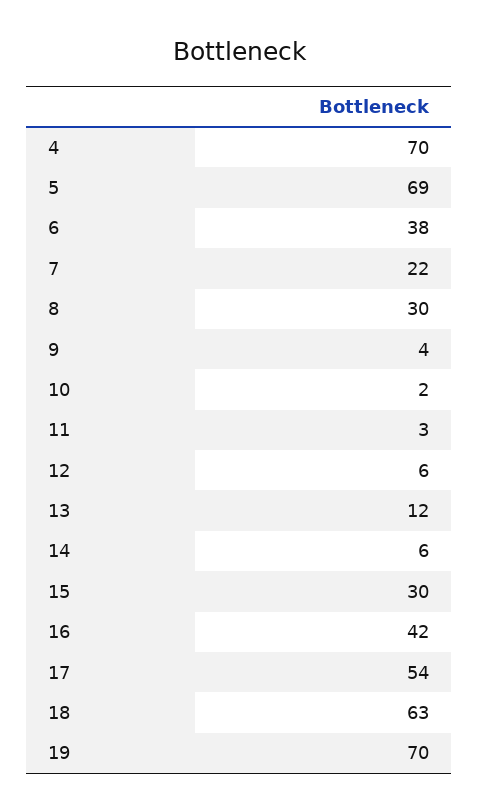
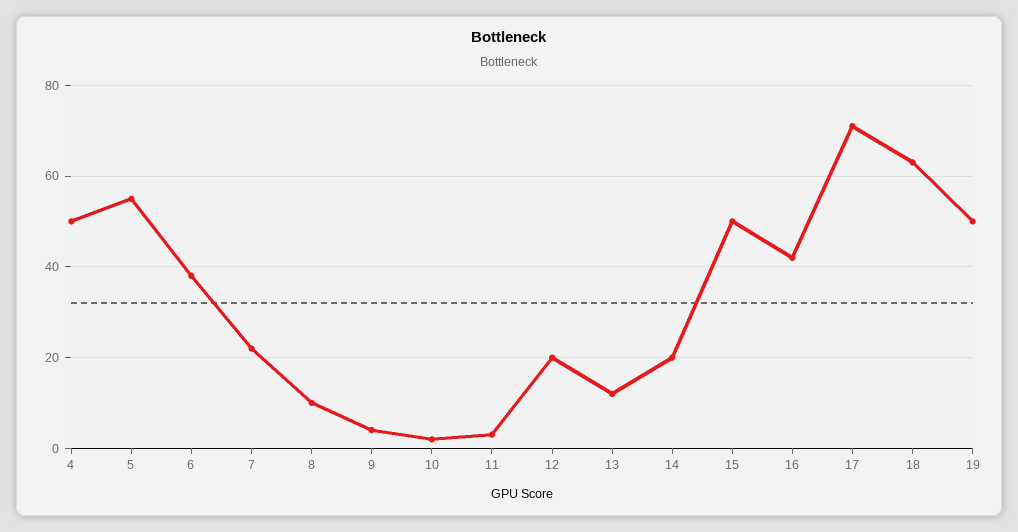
  {
-   "4": 70,
+   "4": 50,
-   "5": 69,
+   "5": 55,
    "6": 38,
    "7": 22,
-   "8": 30,
+   "8": 10,
    "9": 4,
    "10": 2,
    "11": 3,
-   "12": 6,
+   "12": 20,
    "13": 12,
-   "14": 6,
+   "14": 20,
-   "15": 30,
+   "15": 50,
    "16": 42,
-   "17": 54,
+   "17": 70,
    "18": 63,
-   "19": 70
+   "19": 50
  }

